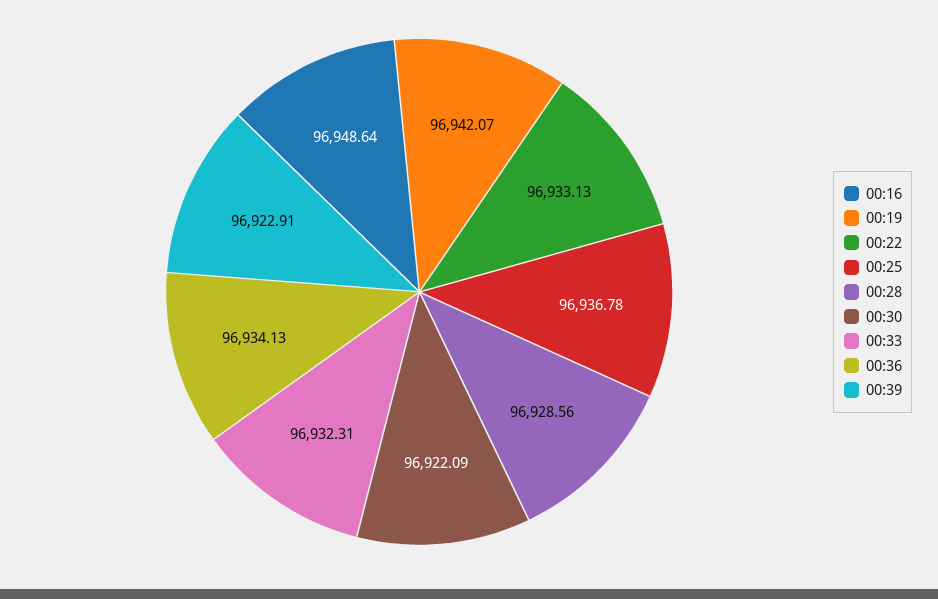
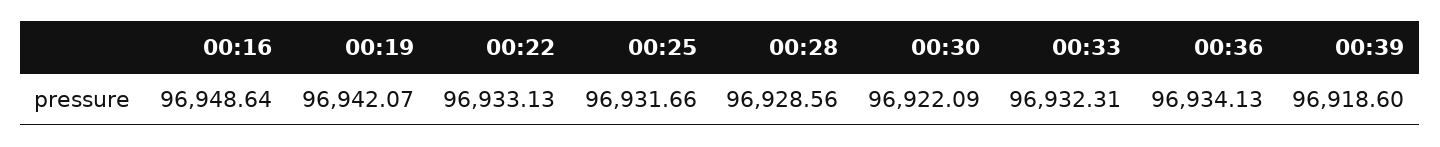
  {
    "00:16": 96948.64,
    "00:19": 96942.07,
    "00:22": 96933.13,
-   "00:25": 96936.78,
+   "00:25": 96931.66,
    "00:28": 96928.56,
    "00:30": 96922.09,
    "00:33": 96932.31,
    "00:36": 96934.13,
-   "00:39": 96922.91
+   "00:39": 96918.6
  }

